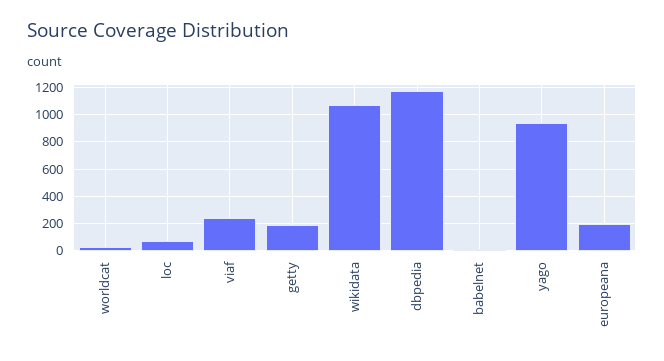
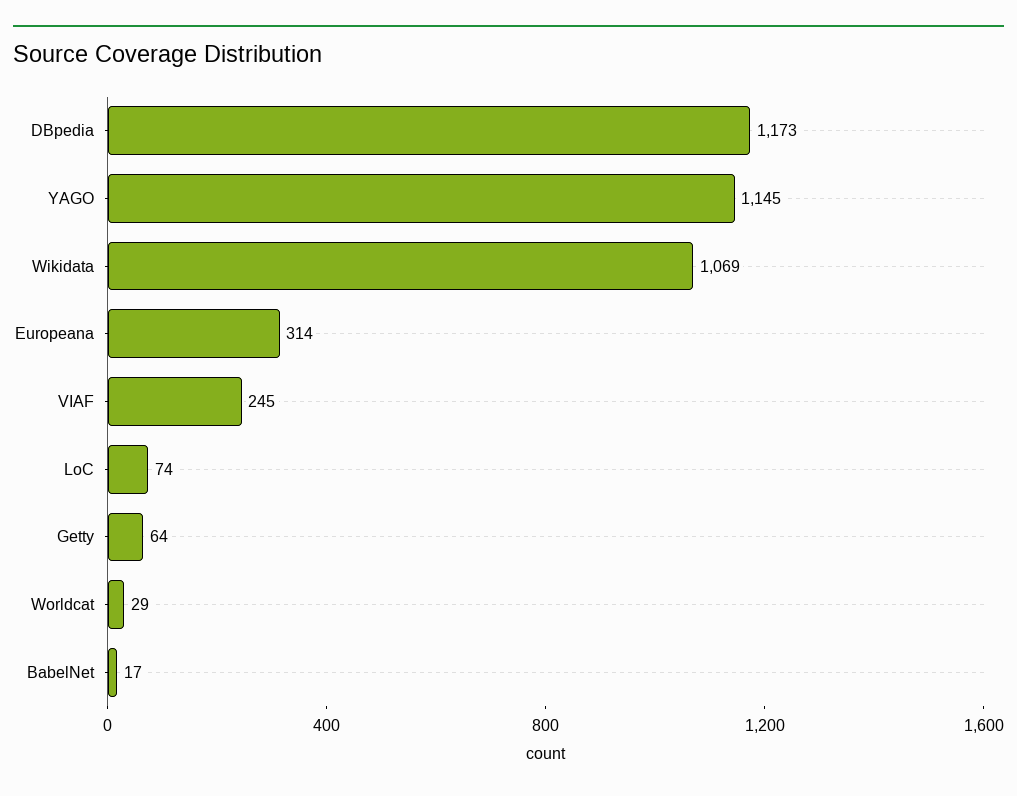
  {
    "worldcat": 29,
    "loc": 74,
    "viaf": 245,
-   "getty": 200,
+   "getty": 64,
    "wikidata": 1069,
    "dbpedia": 1173,
    "babelnet": 17,
-   "yago": 950,
+   "yago": 1145,
-   "europeana": 200
+   "europeana": 314
  }

